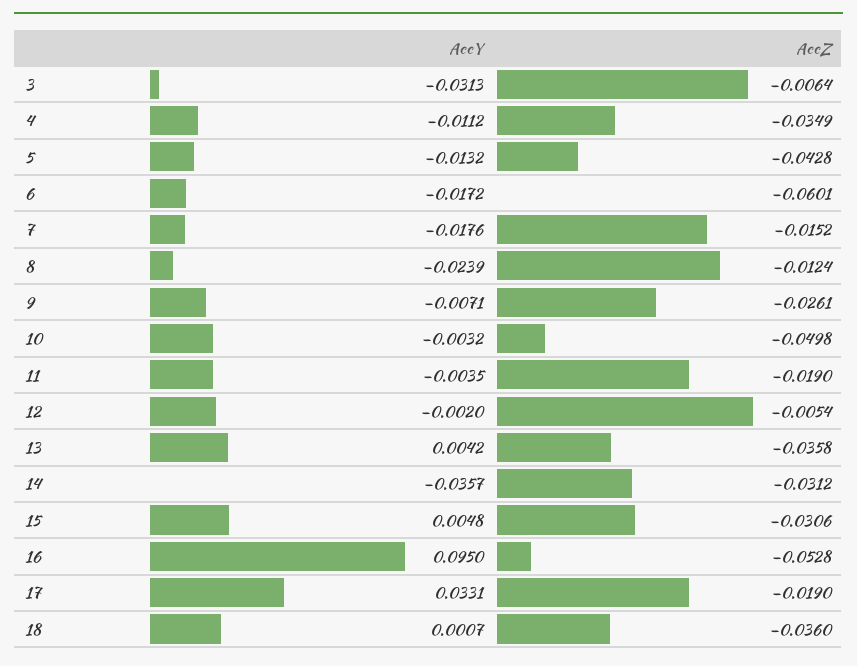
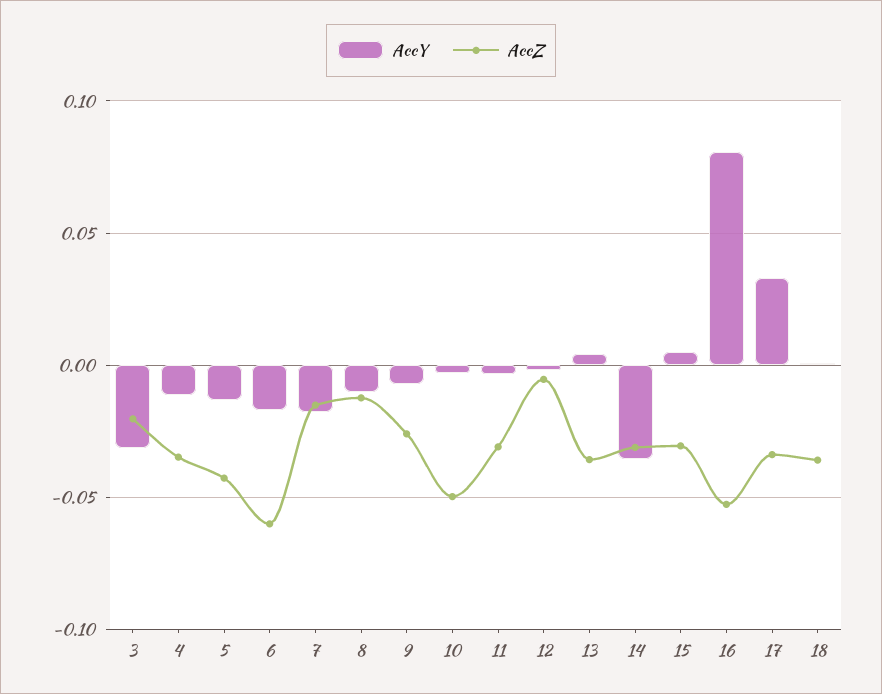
  {
    "AccY": {
      "3": -0.0313,
      "4": -0.0112,
      "5": -0.0132,
      "6": -0.0172,
      "7": -0.0176,
-     "8": -0.0239,
+     "8": -0.01,
      "9": -0.0071,
      "10": -0.0032,
      "11": -0.0035,
      "12": -0.002,
      "13": 0.0042,
      "14": -0.0357,
      "15": 0.0048,
-     "16": 0.095,
+     "16": 0.08,
      "17": 0.0331,
      "18": 0.0007
    },
    "AccZ": {
-     "3": -0.0064,
+     "3": -0.02,
      "4": -0.0349,
      "5": -0.0428,
      "6": -0.0601,
      "7": -0.0152,
      "8": -0.0124,
      "9": -0.0261,
      "10": -0.0498,
-     "11": -0.019,
+     "11": -0.03,
      "12": -0.0054,
      "13": -0.0358,
      "14": -0.0312,
      "15": -0.0306,
      "16": -0.0528,
-     "17": -0.019,
+     "17": -0.035,
      "18": -0.036
    }
  }

